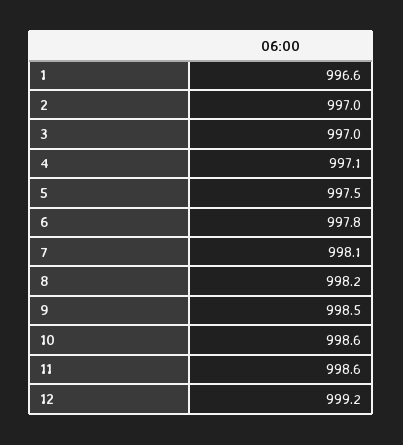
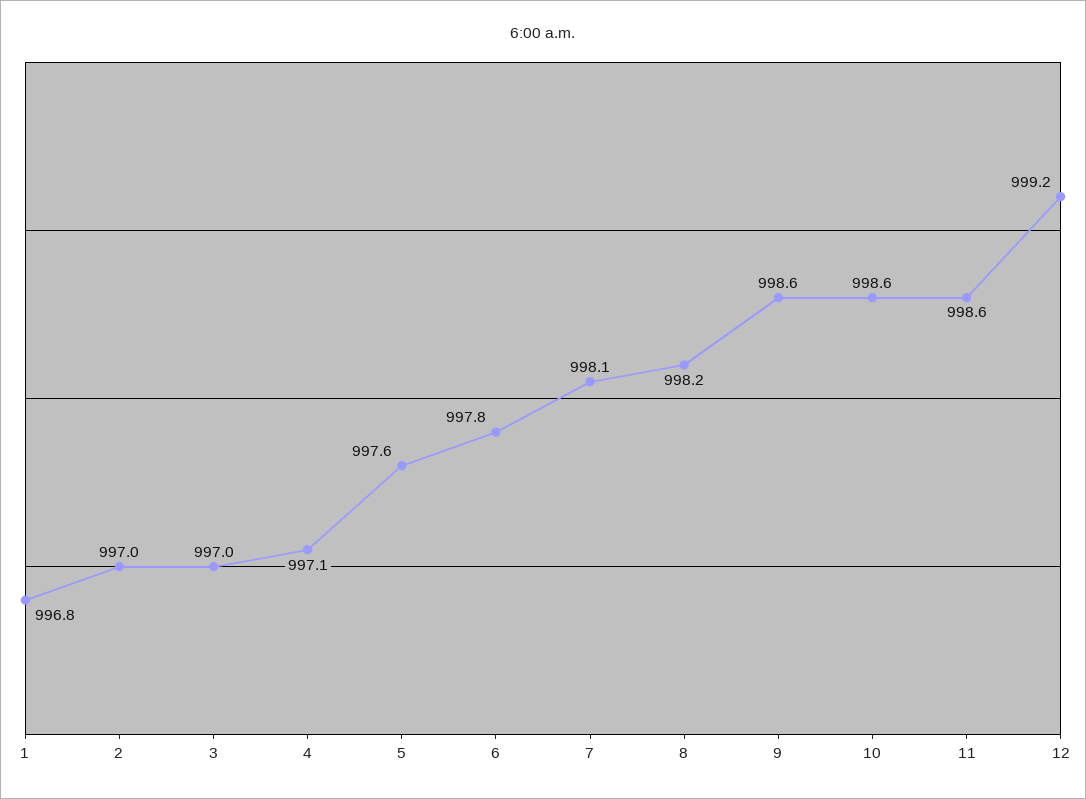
  {
-   "1": 996.6,
+   "1": 996.8,
    "2": 997,
    "3": 997,
    "4": 997.1,
-   "5": 997.5,
+   "5": 997.6,
    "6": 997.8,
    "7": 998.1,
    "8": 998.2,
-   "9": 998.5,
+   "9": 998.6,
    "10": 998.6,
    "11": 998.6,
    "12": 999.2
  }

